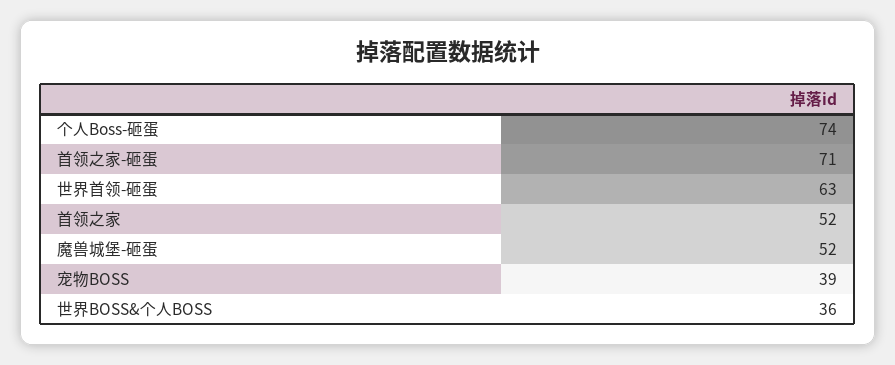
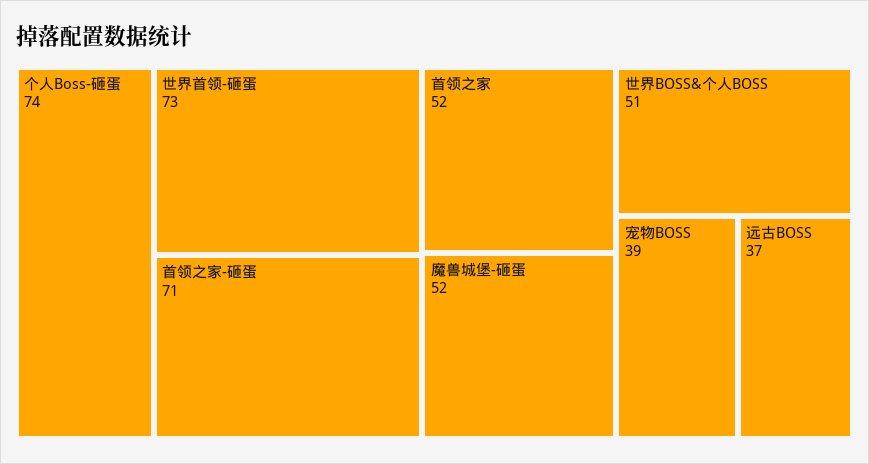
  {
    "个人Boss-砸蛋": 74,
    "首领之家-砸蛋": 71,
-   "世界首领-砸蛋": 63,
+   "世界首领-砸蛋": 73,
    "首领之家": 52,
    "魔兽城堡-砸蛋": 52,
    "宠物BOSS": 39,
-   "世界BOSS&个人BOSS": 36
+   "世界BOSS&个人BOSS": 51,
+   "远古BOSS": 37
  }

